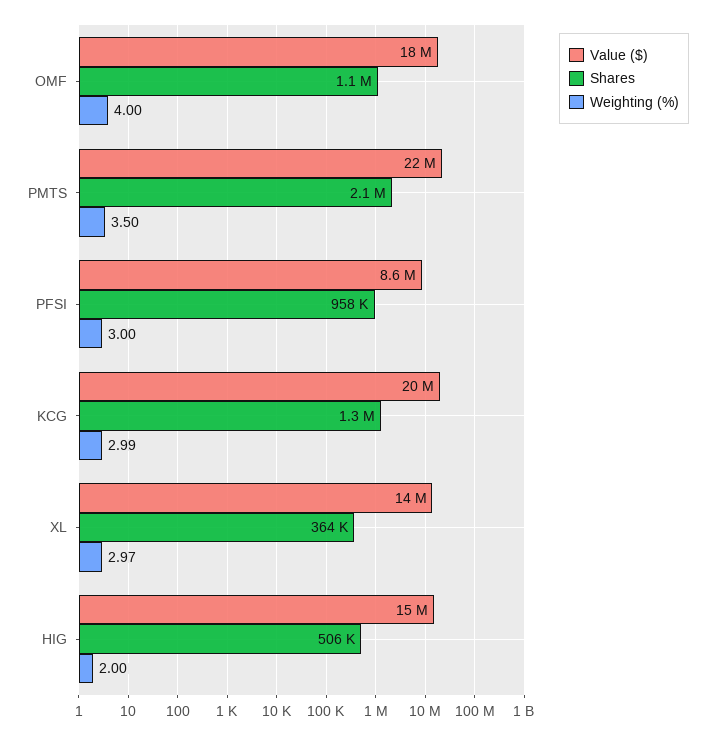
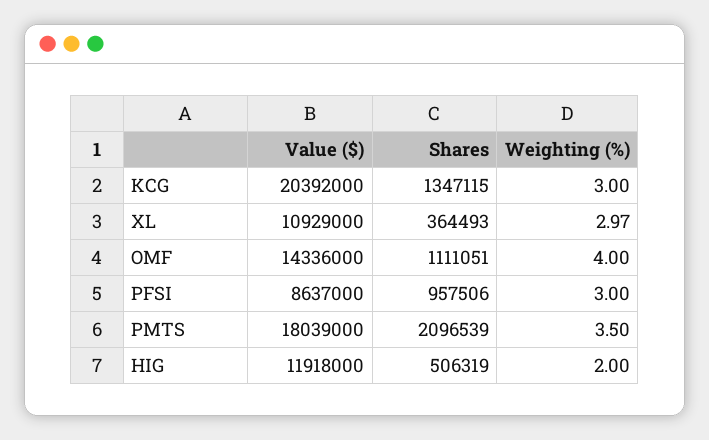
  {
    "Value ($)": {
-     "OMF": 18000000,
+     "OMF": 14336000,
-     "PMTS": 22000000,
+     "PMTS": 18039000,
      "PFSI": 8637000,
      "KCG": 20392000,
-     "XL": 14000000,
+     "XL": 10929000,
-     "HIG": 15000000
+     "HIG": 11918000
    },
    "Shares": {
      "OMF": 1111051,
      "PMTS": 2096539,
      "PFSI": 957506,
      "KCG": 1347115,
      "XL": 364493,
      "HIG": 506319
    },
    "Weighting (%)": {
      "OMF": 4,
      "PMTS": 3.5,
      "PFSI": 3,
-     "KCG": 2.99,
+     "KCG": 3,
      "XL": 2.97,
      "HIG": 2
    }
  }

